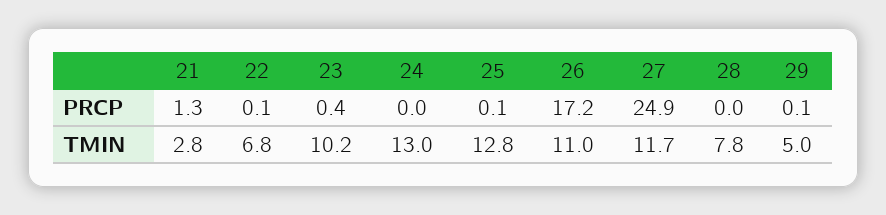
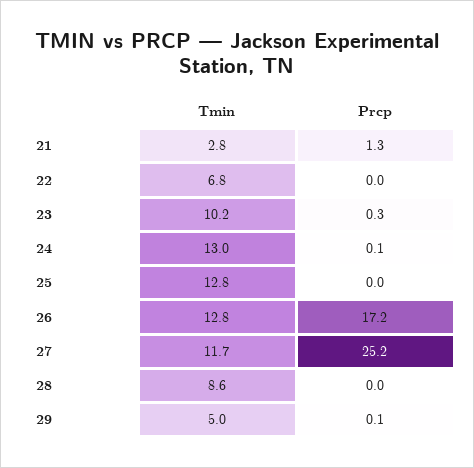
  {
    "21": {
      "PRCP": 1.3,
      "TMIN": 2.8
    },
    "22": {
-     "PRCP": 0.1,
+     "PRCP": 0,
      "TMIN": 6.8
    },
    "23": {
-     "PRCP": 0.4,
+     "PRCP": 0.3,
      "TMIN": 10.2
    },
    "24": {
-     "PRCP": 0,
+     "PRCP": 0.1,
      "TMIN": 13
    },
    "25": {
-     "PRCP": 0.1,
+     "PRCP": 0,
      "TMIN": 12.8
    },
    "26": {
      "PRCP": 17.2,
-     "TMIN": 11
+     "TMIN": 12.8
    },
    "27": {
-     "PRCP": 24.9,
+     "PRCP": 25.2,
      "TMIN": 11.7
    },
    "28": {
      "PRCP": 0,
-     "TMIN": 7.8
+     "TMIN": 8.6
    },
    "29": {
      "PRCP": 0.1,
      "TMIN": 5
    }
  }

